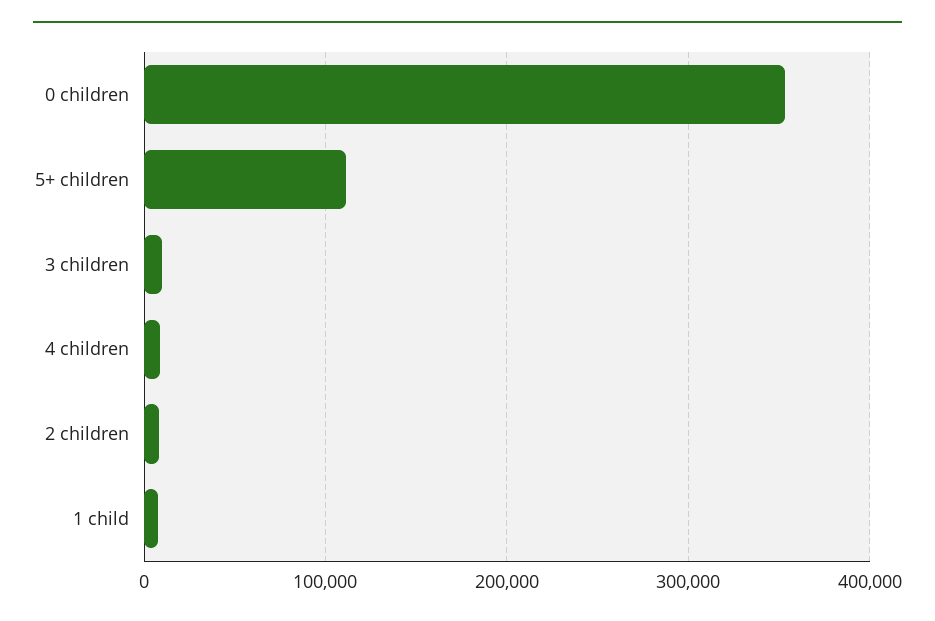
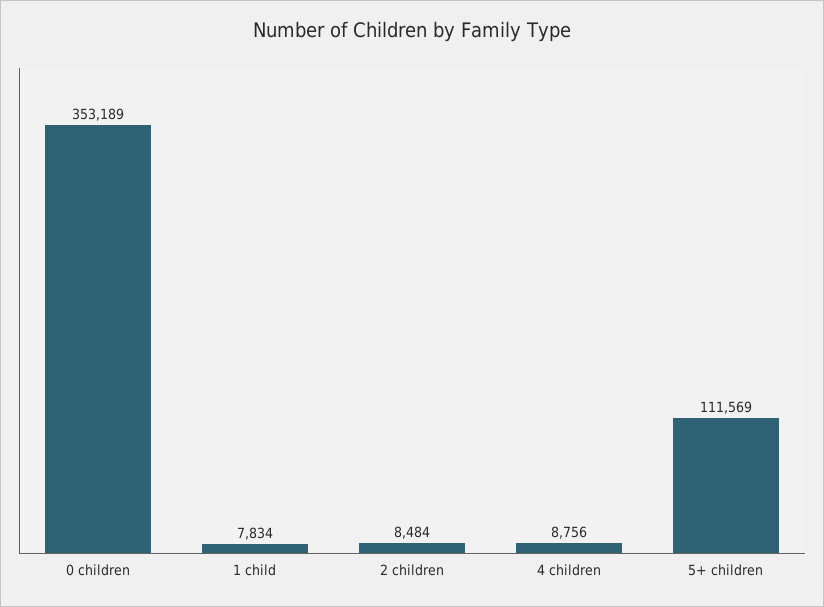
  {
    "0 children": 353189,
    "5+ children": 111569,
-   "3 children": 10000,
    "4 children": 8756,
    "2 children": 8484,
    "1 child": 7834
  }

